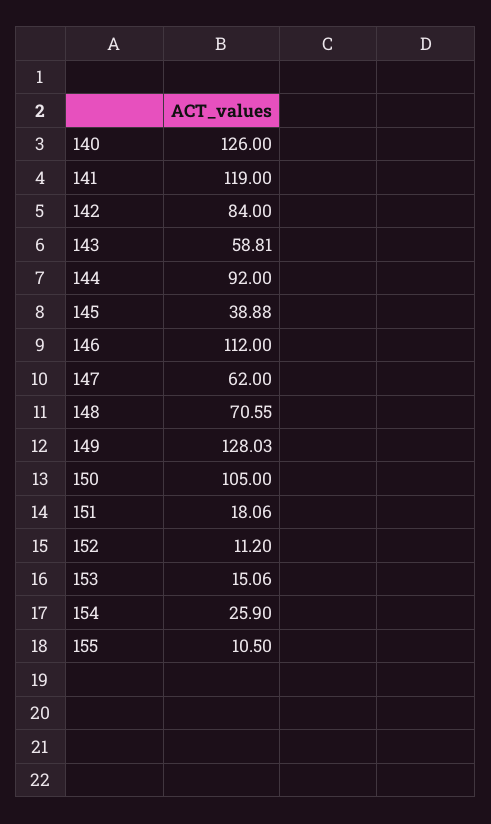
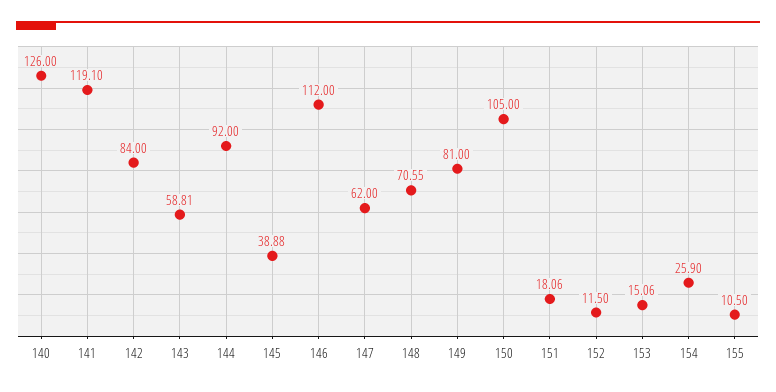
  {
    "140": 126,
-   "141": 119,
+   "141": 119.1,
    "142": 84,
    "143": 58.81,
    "144": 92,
    "145": 38.88,
    "146": 112,
    "147": 62,
    "148": 70.55,
-   "149": 128.03,
+   "149": 81,
    "150": 105,
    "151": 18.06,
-   "152": 11.2,
+   "152": 11.5,
    "153": 15.06,
    "154": 25.9,
    "155": 10.5
  }

